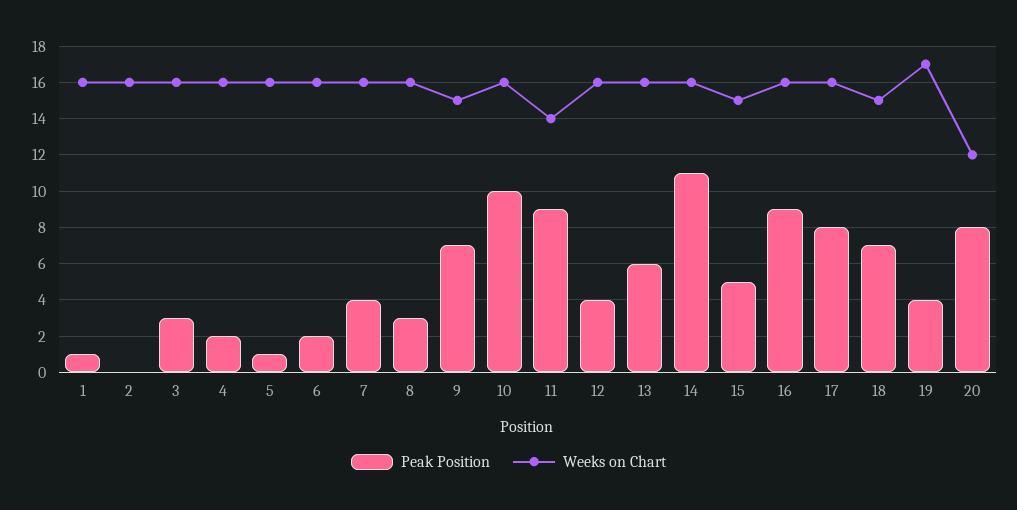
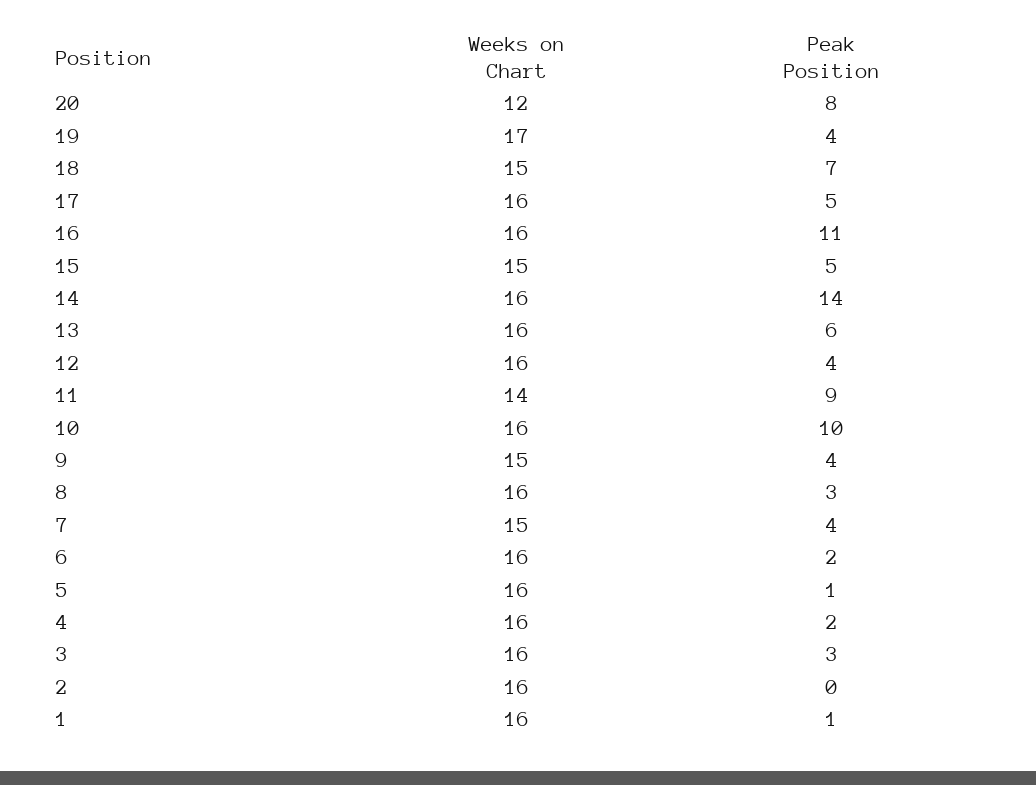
  {
    "Peak Position": {
      "1": 1,
      "2": 0,
      "3": 3,
      "4": 2,
      "5": 1,
      "6": 2,
      "7": 4,
      "8": 3,
-     "9": 7,
+     "9": 4,
      "10": 10,
      "11": 9,
      "12": 4,
      "13": 6,
-     "14": 11,
+     "14": 14,
      "15": 5,
-     "16": 9,
+     "16": 11,
-     "17": 8,
+     "17": 5,
      "18": 7,
      "19": 4,
      "20": 8
    },
    "Weeks on Chart": {
      "1": 16,
      "2": 16,
      "3": 16,
      "4": 16,
      "5": 16,
      "6": 16,
-     "7": 16,
+     "7": 15,
      "8": 16,
      "9": 15,
      "10": 16,
      "11": 14,
      "12": 16,
      "13": 16,
      "14": 16,
      "15": 15,
      "16": 16,
      "17": 16,
      "18": 15,
      "19": 17,
      "20": 12
    }
  }

